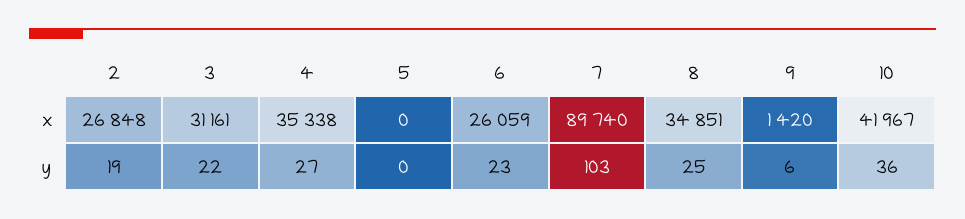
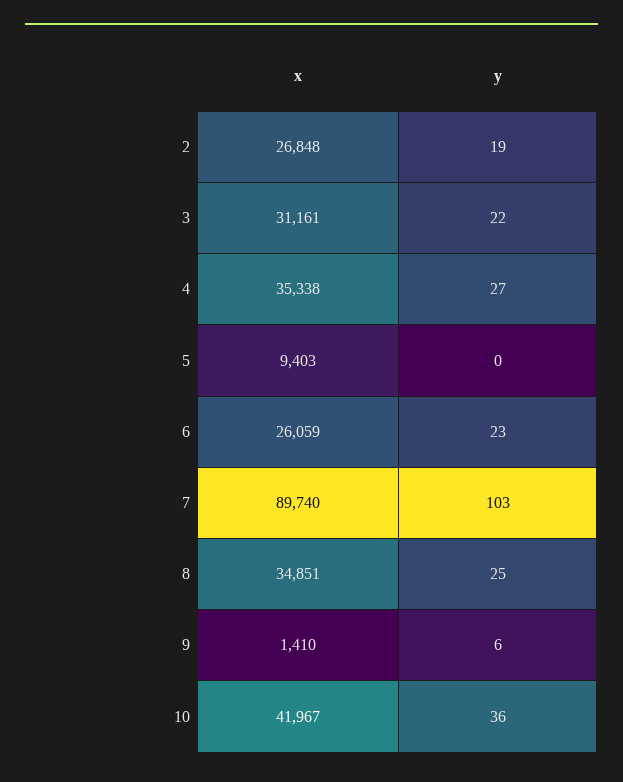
  {
    "2": {
      "x": 26848,
      "y": 19
    },
    "3": {
      "x": 31161,
      "y": 22
    },
    "4": {
      "x": 35338,
      "y": 27
    },
    "5": {
-     "x": 0,
+     "x": 9403,
      "y": 0
    },
    "6": {
      "x": 26059,
      "y": 23
    },
    "7": {
      "x": 89740,
      "y": 103
    },
    "8": {
      "x": 34851,
      "y": 25
    },
    "9": {
-     "x": 1420,
+     "x": 1410,
      "y": 6
    },
    "10": {
      "x": 41967,
      "y": 36
    }
  }

